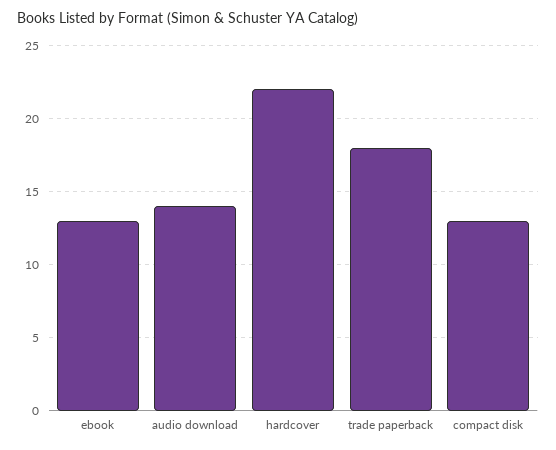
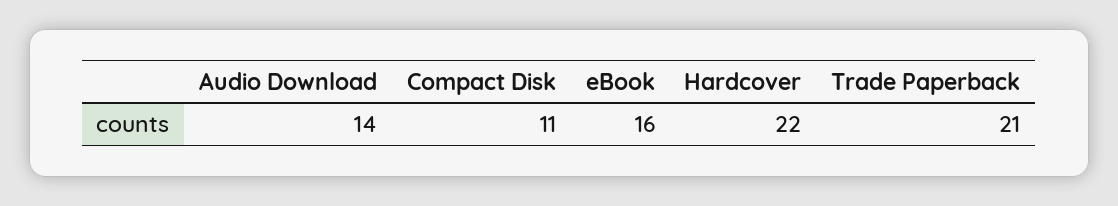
  {
-   "ebook": 13,
+   "ebook": 16,
    "audio download": 14,
    "hardcover": 22,
-   "trade paperback": 18,
+   "trade paperback": 21,
-   "compact disk": 13
+   "compact disk": 11
  }

